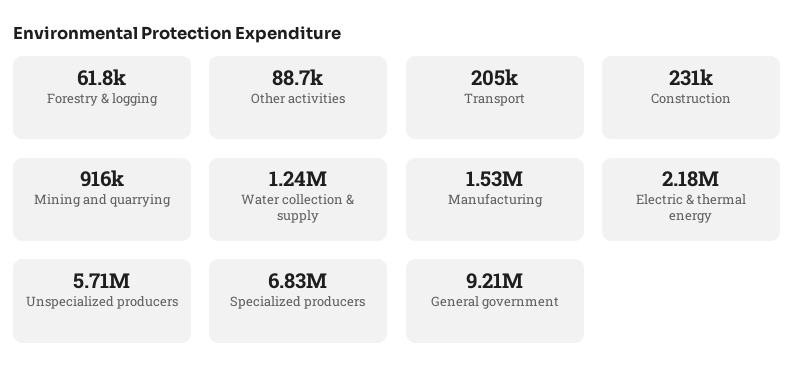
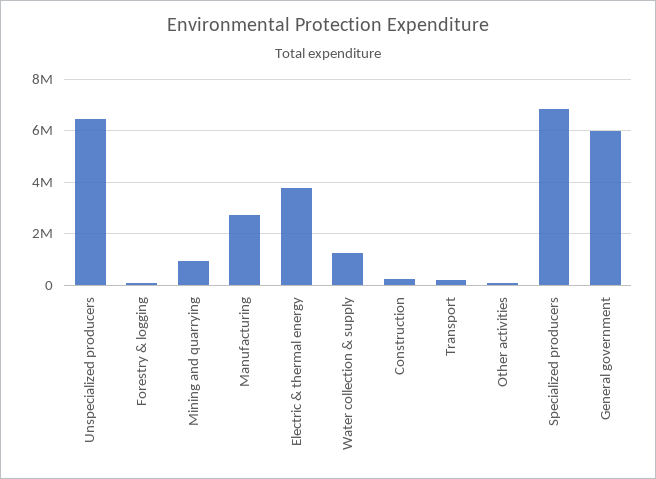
  {
    "Forestry & logging": 61800,
    "Other activities": 88700,
    "Transport": 205000,
    "Construction": 231000,
    "Mining and quarrying": 916000,
    "Water collection & supply": 1240000,
-   "Manufacturing": 1530000,
+   "Manufacturing": 2750000,
-   "Electric & thermal energy": 2180000,
+   "Electric & thermal energy": 3750000,
-   "Unspecialized producers": 5710000,
+   "Unspecialized producers": 6500000,
    "Specialized producers": 6830000,
-   "General government": 9210000
+   "General government": 6000000
  }

